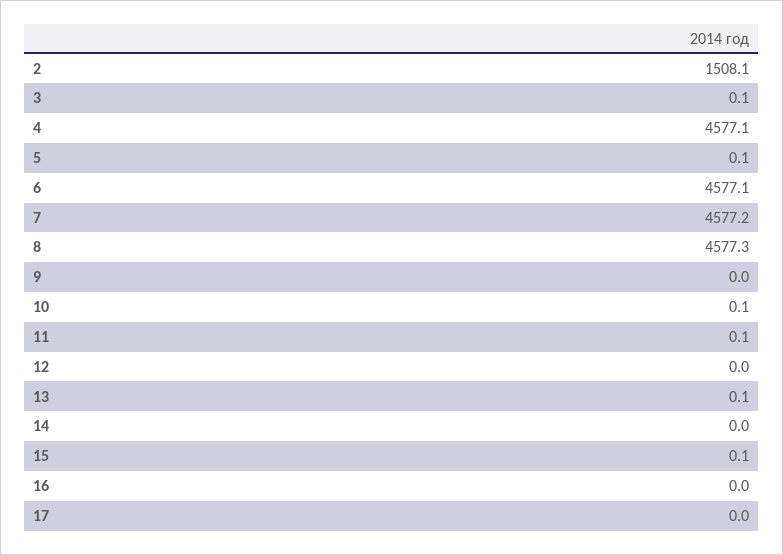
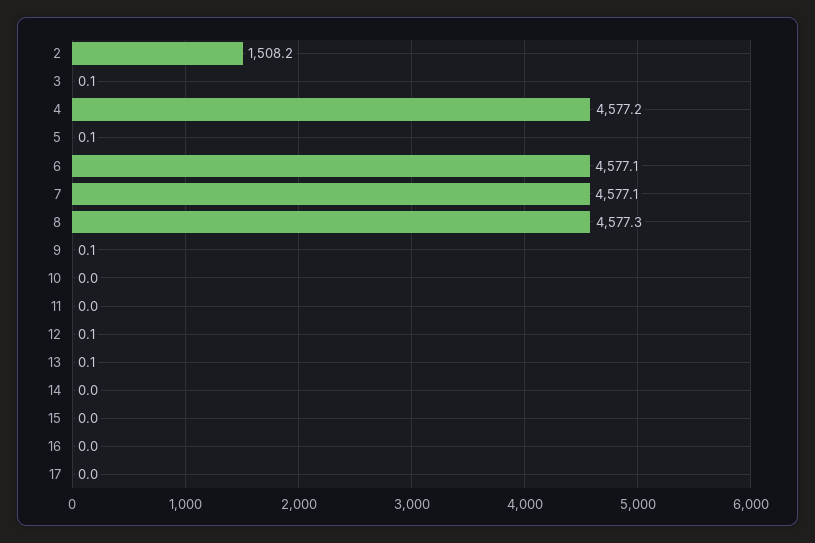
  {
-   "2": 1508.1,
+   "2": 1508.2,
    "3": 0.1,
-   "4": 4577.1,
+   "4": 4577.2,
    "5": 0.1,
    "6": 4577.1,
-   "7": 4577.2,
+   "7": 4577.1,
    "8": 4577.3,
-   "9": 0,
+   "9": 0.1,
-   "10": 0.1,
+   "10": 0,
-   "11": 0.1,
+   "11": 0,
-   "12": 0,
+   "12": 0.1,
    "13": 0.1,
    "14": 0,
-   "15": 0.1,
+   "15": 0,
    "16": 0,
    "17": 0
  }

